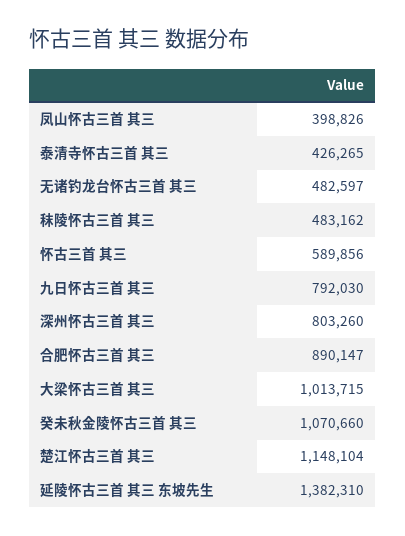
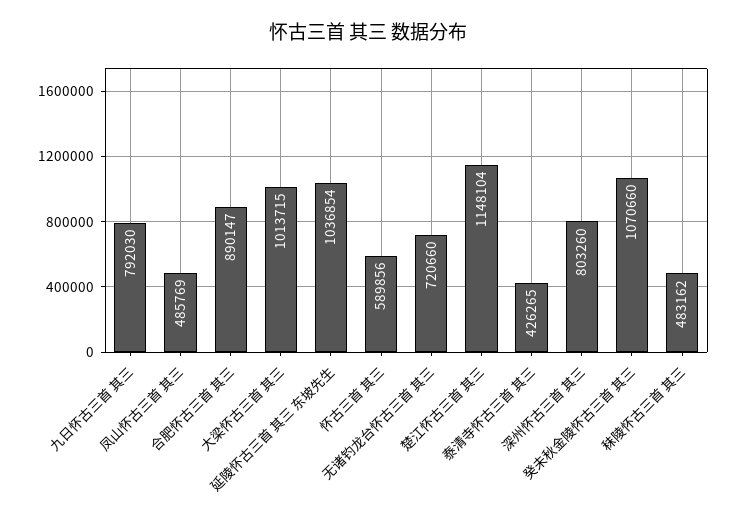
  {
-   "凤山怀古三首 其三": 398826,
+   "凤山怀古三首 其三": 485769,
    "泰清寺怀古三首 其三": 426265,
-   "无诸钓龙台怀古三首 其三": 482597,
+   "无诸钓龙台怀古三首 其三": 720660,
    "秣陵怀古三首 其三": 483162,
    "怀古三首 其三": 589856,
    "九日怀古三首 其三": 792030,
    "深州怀古三首 其三": 803260,
    "合肥怀古三首 其三": 890147,
    "大梁怀古三首 其三": 1013715,
    "癸未秋金陵怀古三首 其三": 1070660,
    "楚江怀古三首 其三": 1148104,
-   "延陵怀古三首 其三 东坡先生": 1382310
+   "延陵怀古三首 其三 东坡先生": 1036854
  }

